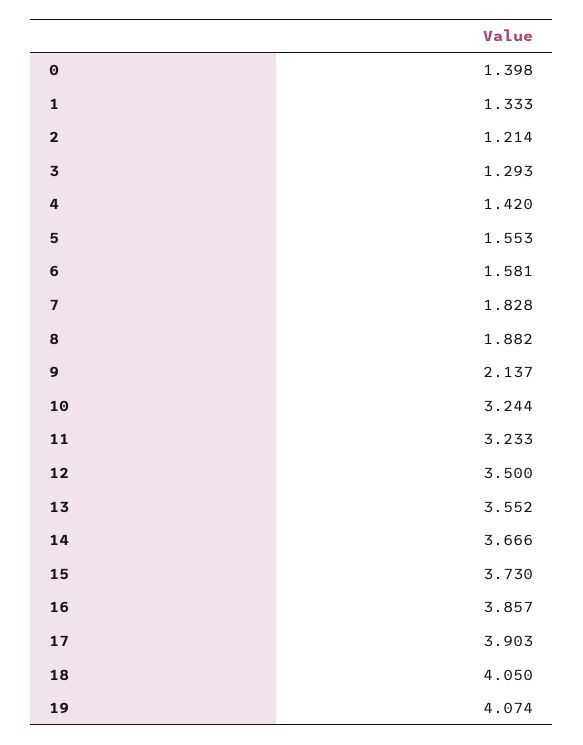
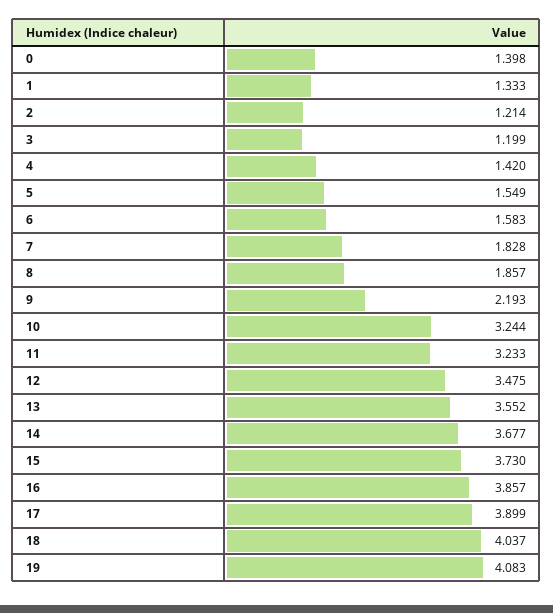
  {
    "0": 1.398,
    "1": 1.333,
    "2": 1.214,
-   "3": 1.293,
+   "3": 1.199,
    "4": 1.42,
-   "5": 1.553,
+   "5": 1.549,
-   "6": 1.581,
+   "6": 1.583,
    "7": 1.828,
-   "8": 1.882,
+   "8": 1.857,
-   "9": 2.137,
+   "9": 2.193,
    "10": 3.244,
    "11": 3.233,
-   "12": 3.5,
+   "12": 3.475,
    "13": 3.552,
-   "14": 3.666,
+   "14": 3.677,
    "15": 3.73,
    "16": 3.857,
-   "17": 3.903,
+   "17": 3.899,
-   "18": 4.05,
+   "18": 4.037,
-   "19": 4.074
+   "19": 4.083
  }

